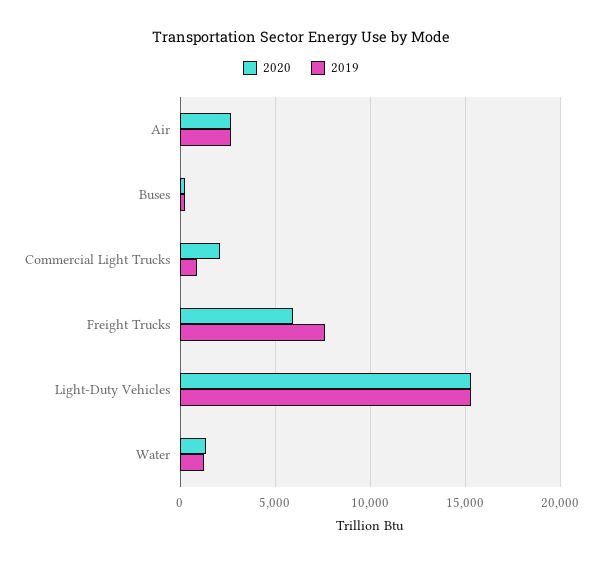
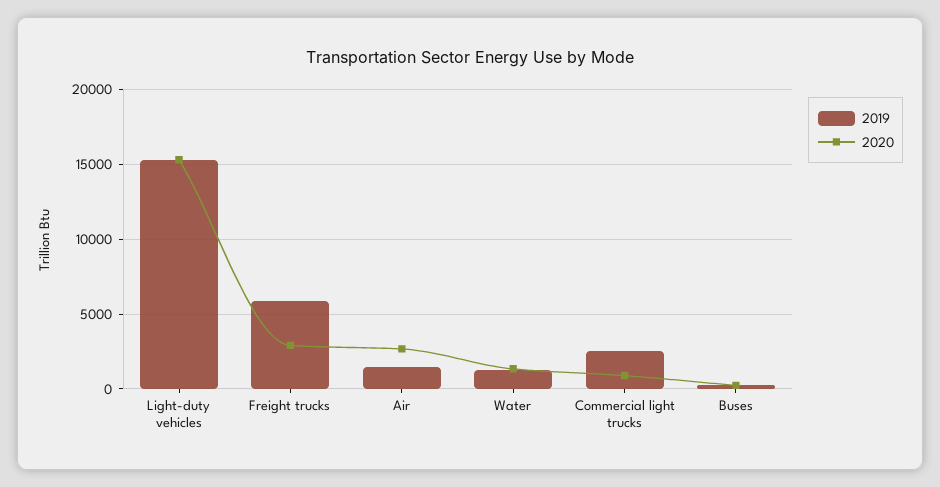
  {
    "2020": {
      "Air": 2500,
      "Buses": 0,
-     "Commercial Light Trucks": 2000,
+     "Commercial Light Trucks": 1000,
-     "Freight Trucks": 6000,
+     "Freight Trucks": 3000,
      "Light-Duty Vehicles": 15500,
      "Water": 1500
    },
    "2019": {
-     "Air": 2500,
+     "Air": 1500,
      "Buses": 0,
-     "Commercial Light Trucks": 1000,
+     "Commercial Light Trucks": 2500,
-     "Freight Trucks": 7500,
+     "Freight Trucks": 6000,
      "Light-Duty Vehicles": 15500,
      "Water": 1500
    }
  }

